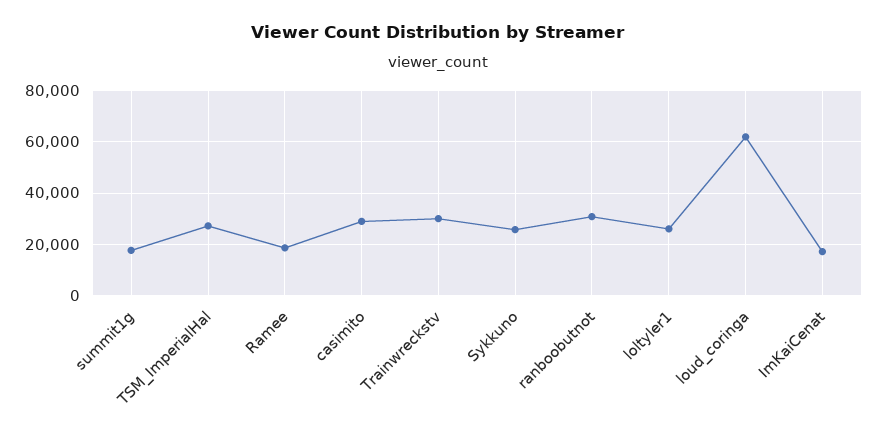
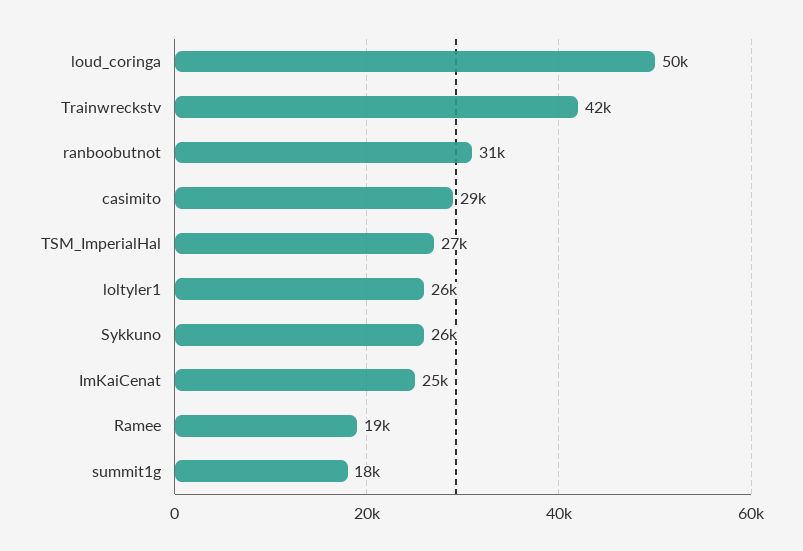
  {
    "summit1g": 18000,
    "TSM_ImperialHal": 27000,
    "Ramee": 19000,
    "casimito": 29000,
-   "Trainwreckstv": 30000,
+   "Trainwreckstv": 42000,
    "Sykkuno": 26000,
    "ranboobutnot": 31000,
    "loltyler1": 26000,
-   "loud_coringa": 62500,
+   "loud_coringa": 50000,
-   "ImKaiCenat": 17500
+   "ImKaiCenat": 25000
  }

